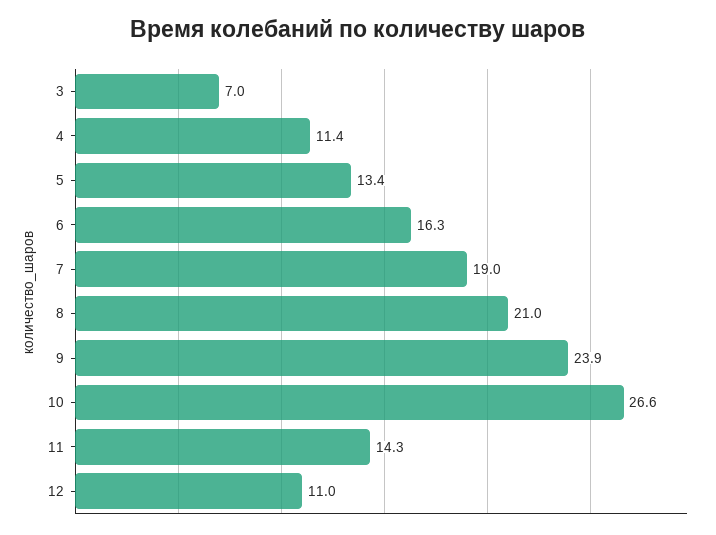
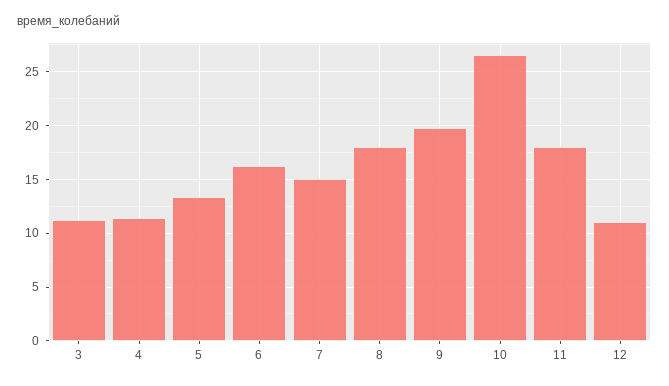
  {
-   "3": 7,
+   "3": 11,
    "4": 11.4,
    "5": 13.4,
    "6": 16.3,
-   "7": 19,
+   "7": 15,
-   "8": 21,
+   "8": 18,
-   "9": 23.9,
+   "9": 20,
    "10": 26.6,
-   "11": 14.3,
+   "11": 18,
    "12": 11
  }

